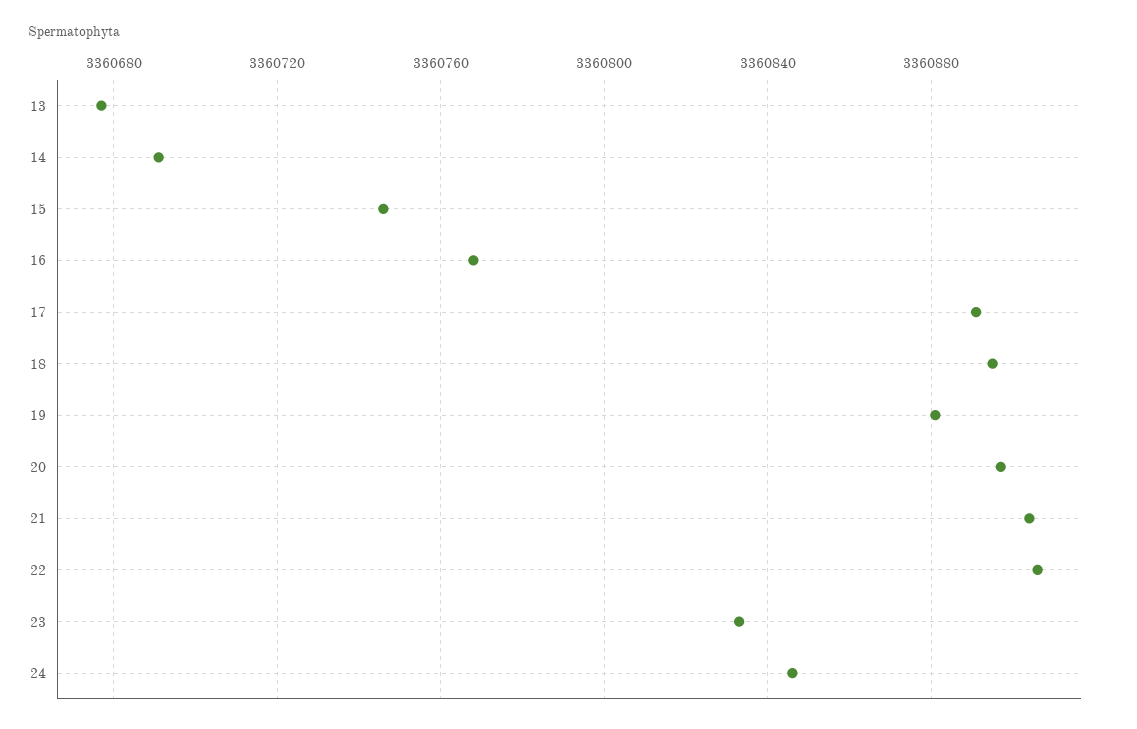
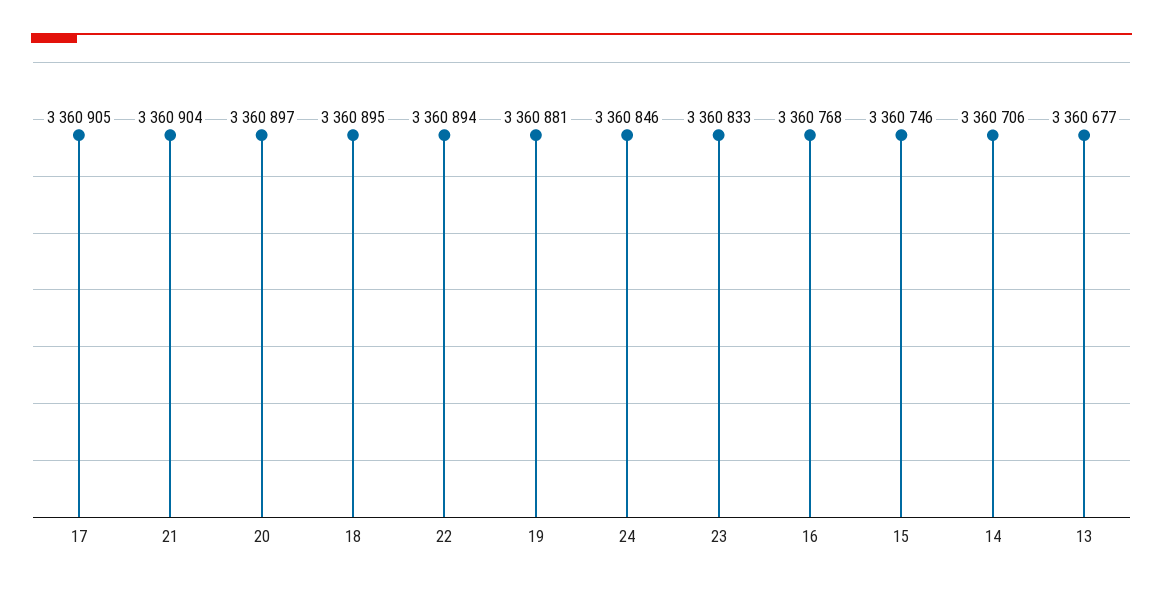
  {
    "13": 3360677,
-   "14": 3360690,
+   "14": 3360706,
    "15": 3360746,
    "16": 3360768,
-   "17": 3360890,
+   "17": 3360905,
    "18": 3360895,
    "19": 3360881,
    "20": 3360897,
    "21": 3360904,
-   "22": 3360905,
+   "22": 3360894,
    "23": 3360833,
    "24": 3360846
  }

